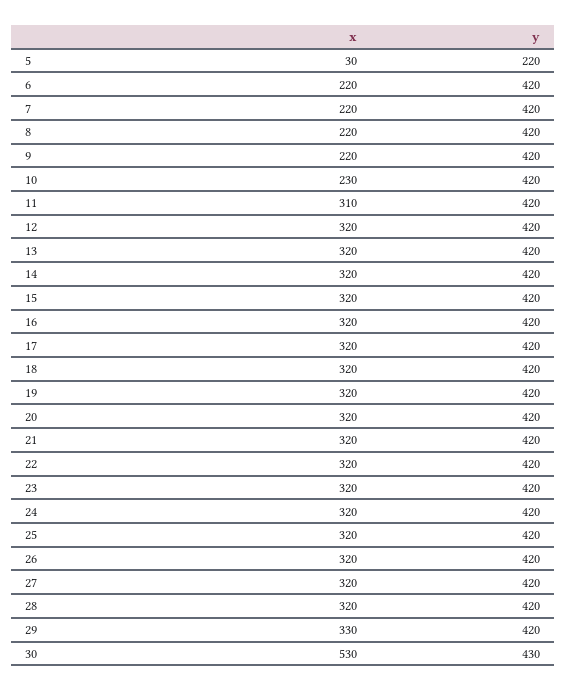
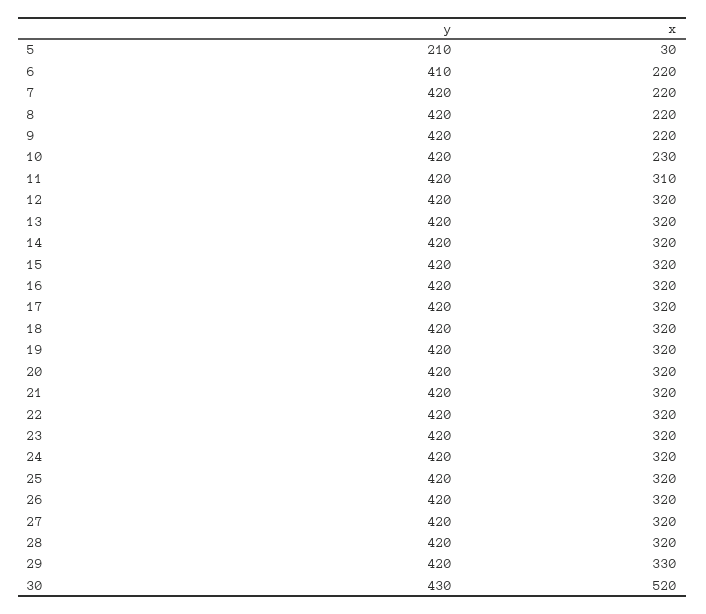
  {
    "x": {
      "5": 30,
      "6": 220,
      "7": 220,
      "8": 220,
      "9": 220,
      "10": 230,
      "11": 310,
      "12": 320,
      "13": 320,
      "14": 320,
      "15": 320,
      "16": 320,
      "17": 320,
      "18": 320,
      "19": 320,
      "20": 320,
      "21": 320,
      "22": 320,
      "23": 320,
      "24": 320,
      "25": 320,
      "26": 320,
      "27": 320,
      "28": 320,
      "29": 330,
-     "30": 530
+     "30": 520
    },
    "y": {
-     "5": 220,
+     "5": 210,
-     "6": 420,
+     "6": 410,
      "7": 420,
      "8": 420,
      "9": 420,
      "10": 420,
      "11": 420,
      "12": 420,
      "13": 420,
      "14": 420,
      "15": 420,
      "16": 420,
      "17": 420,
      "18": 420,
      "19": 420,
      "20": 420,
      "21": 420,
      "22": 420,
      "23": 420,
      "24": 420,
      "25": 420,
      "26": 420,
      "27": 420,
      "28": 420,
      "29": 420,
      "30": 430
    }
  }

